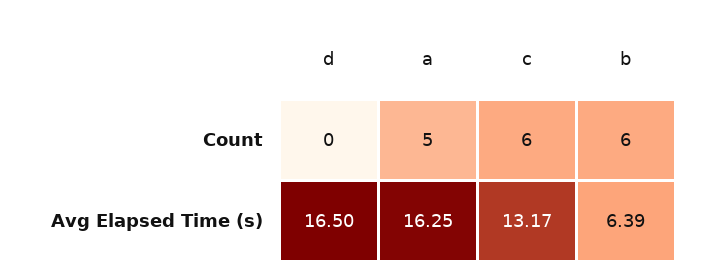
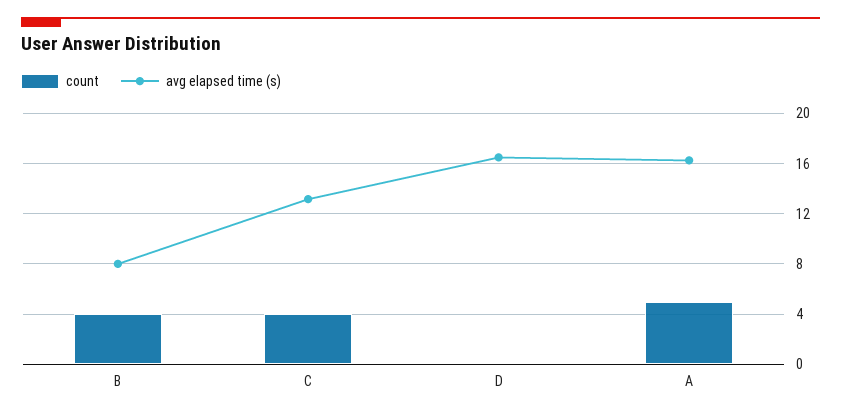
  {
    "Count": {
      "d": 0,
      "a": 5,
-     "c": 6,
+     "c": 4,
-     "b": 6
+     "b": 4
    },
    "Avg Elapsed Time (s)": {
      "d": 16.5,
      "a": 16.25,
      "c": 13.17,
-     "b": 6.39
+     "b": 8
    }
  }

